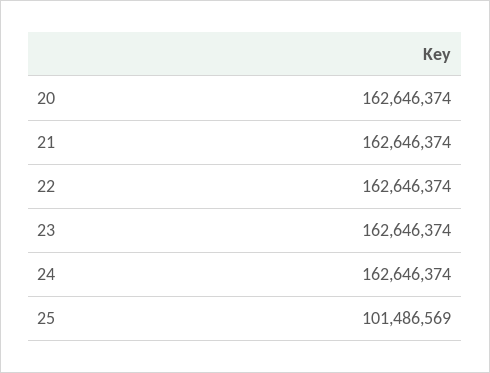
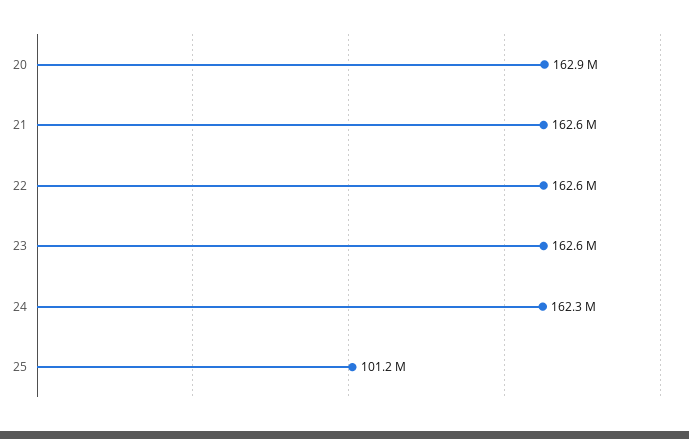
  {
-   "20": 162646374,
+   "20": 162900000,
    "21": 162646374,
    "22": 162646374,
    "23": 162646374,
-   "24": 162646374,
+   "24": 162300000,
-   "25": 101486569
+   "25": 101200000
  }

